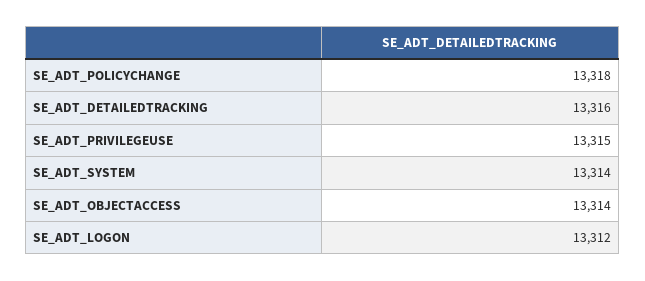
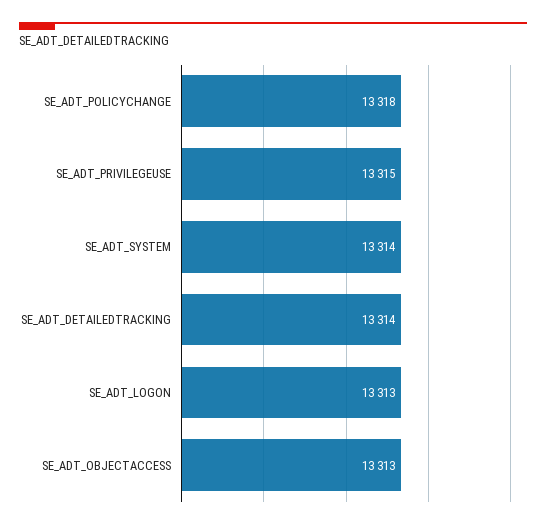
  {
    "SE_ADT_POLICYCHANGE": 13318,
-   "SE_ADT_DETAILEDTRACKING": 13316,
+   "SE_ADT_DETAILEDTRACKING": 13314,
    "SE_ADT_PRIVILEGEUSE": 13315,
    "SE_ADT_SYSTEM": 13314,
-   "SE_ADT_OBJECTACCESS": 13314,
+   "SE_ADT_OBJECTACCESS": 13313,
-   "SE_ADT_LOGON": 13312
+   "SE_ADT_LOGON": 13313
  }

